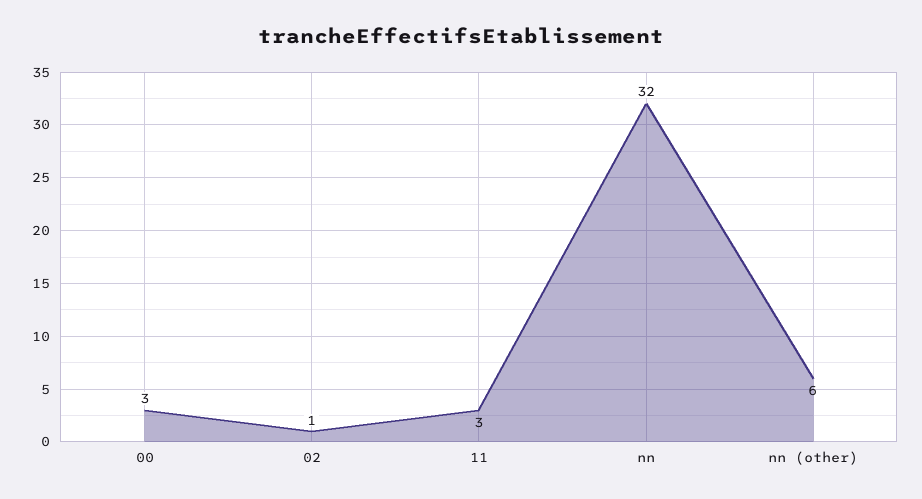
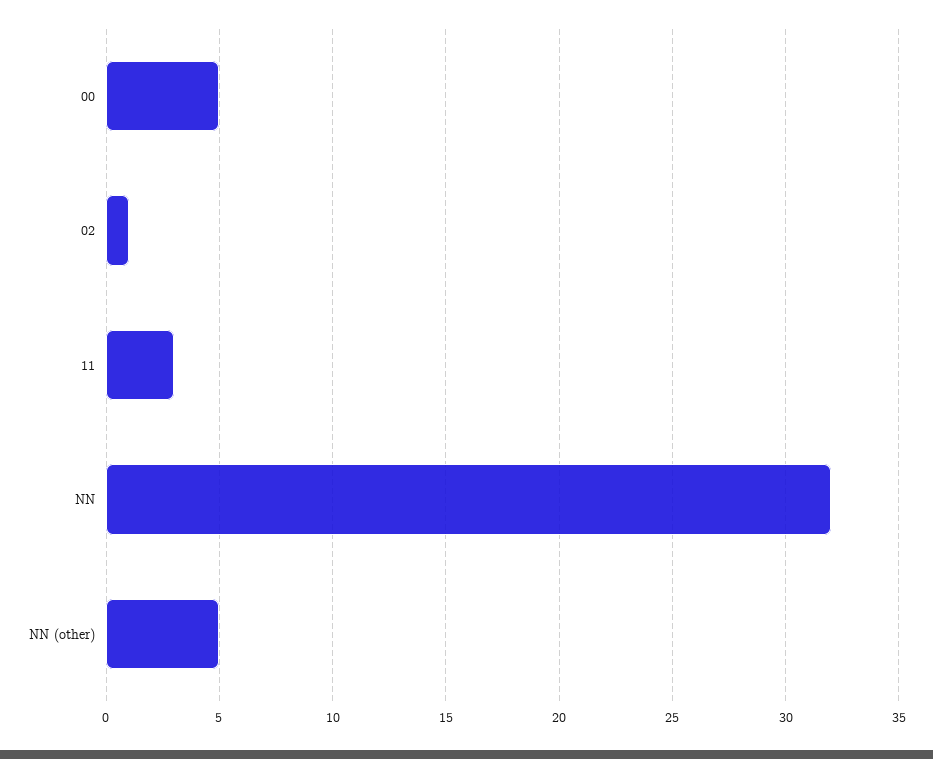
  {
-   "00": 3,
+   "00": 5,
    "02": 1,
    "11": 3,
    "nn": 32,
-   "nn (other)": 6
+   "nn (other)": 5
  }

